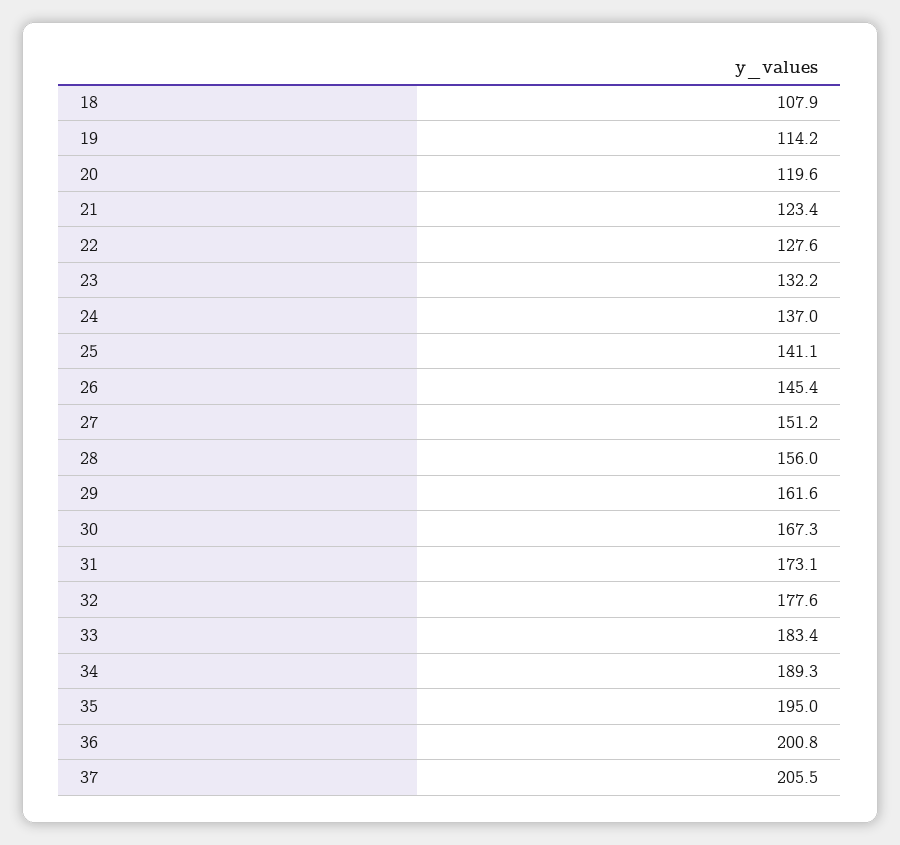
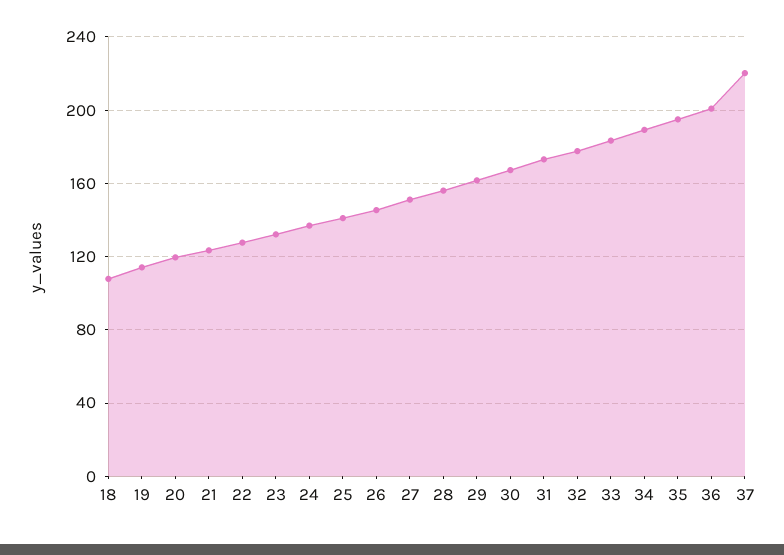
  {
    "18": 107.9,
    "19": 114.2,
    "20": 119.6,
    "21": 123.4,
    "22": 127.6,
    "23": 132.2,
    "24": 137,
    "25": 141.1,
    "26": 145.4,
    "27": 151.2,
    "28": 156,
    "29": 161.6,
    "30": 167.3,
    "31": 173.1,
    "32": 177.6,
    "33": 183.4,
    "34": 189.3,
    "35": 195,
    "36": 200.8,
-   "37": 205.5
+   "37": 220
  }

